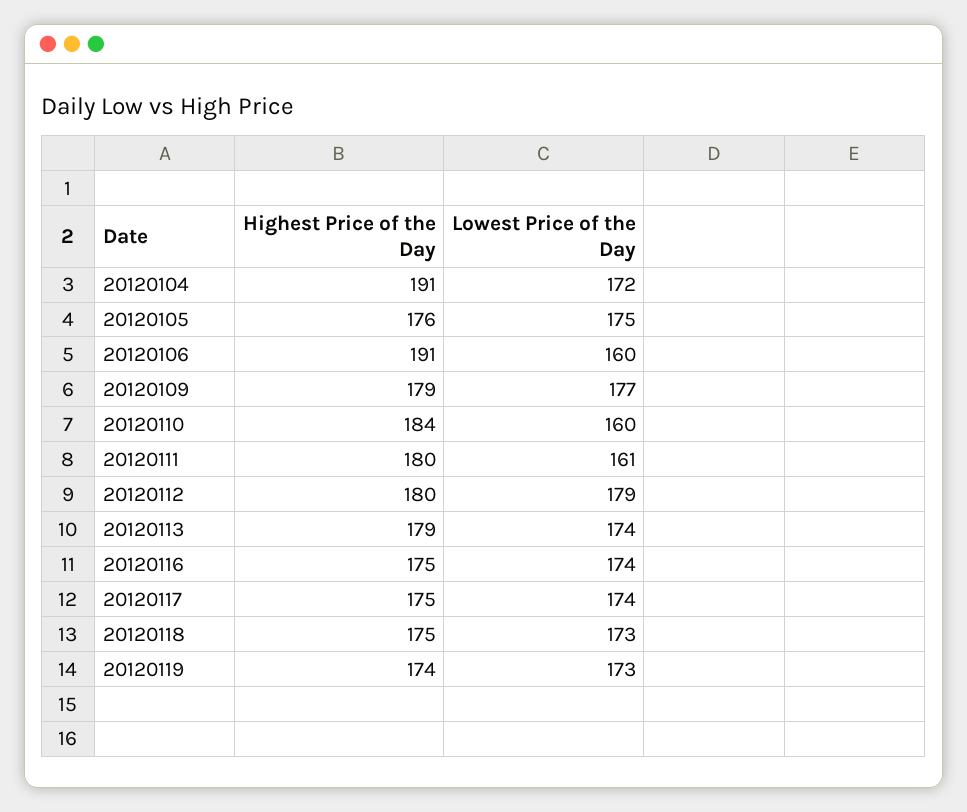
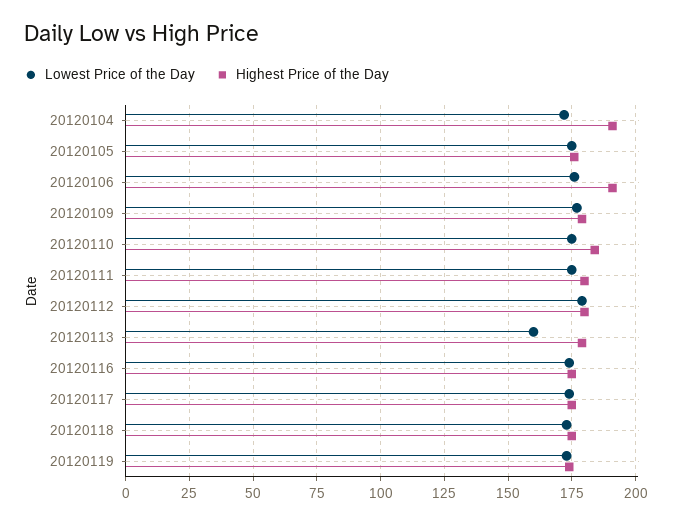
  {
    "Highest Price of the Day": {
      "20120104": 191,
      "20120105": 176,
      "20120106": 191,
      "20120109": 179,
      "20120110": 184,
      "20120111": 180,
      "20120112": 180,
      "20120113": 179,
      "20120116": 175,
      "20120117": 175,
      "20120118": 175,
      "20120119": 174
    },
    "Lowest Price of the Day": {
      "20120104": 172,
      "20120105": 175,
-     "20120106": 160,
+     "20120106": 175,
      "20120109": 177,
-     "20120110": 160,
+     "20120110": 175,
-     "20120111": 161,
+     "20120111": 175,
      "20120112": 179,
-     "20120113": 174,
+     "20120113": 160,
      "20120116": 174,
      "20120117": 174,
      "20120118": 173,
      "20120119": 173
    }
  }

